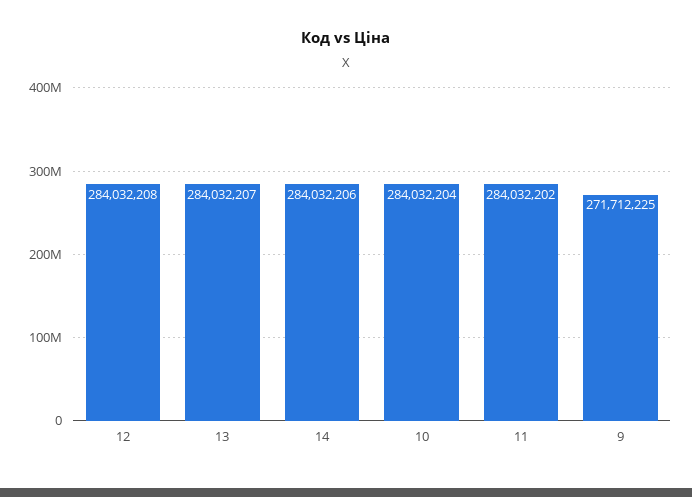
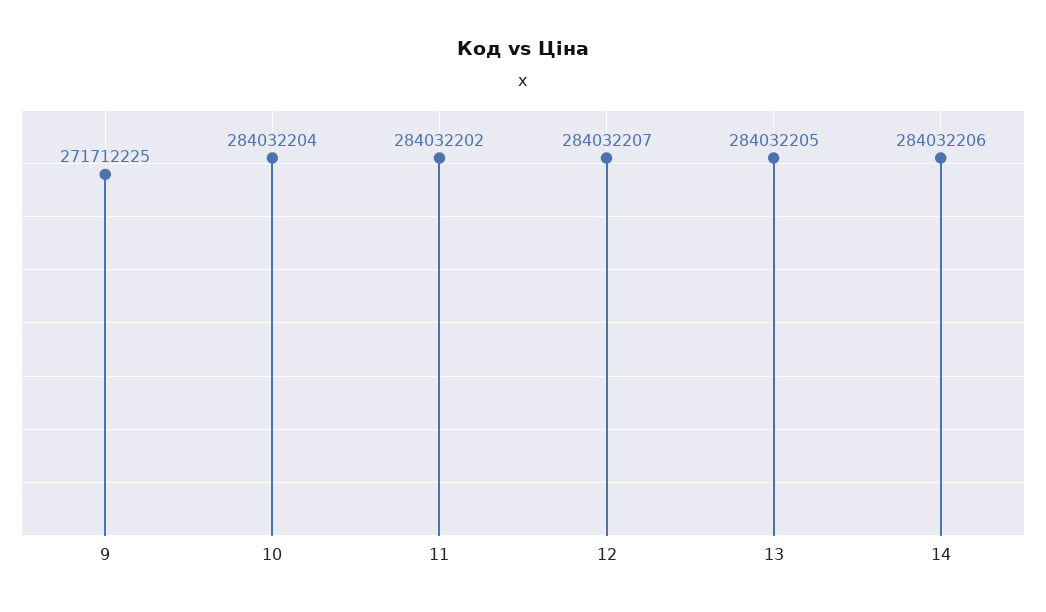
  {
-   "12": 284032208,
+   "12": 284032207,
-   "13": 284032207,
+   "13": 284032205,
    "14": 284032206,
    "10": 284032204,
    "11": 284032202,
    "9": 271712225
  }

